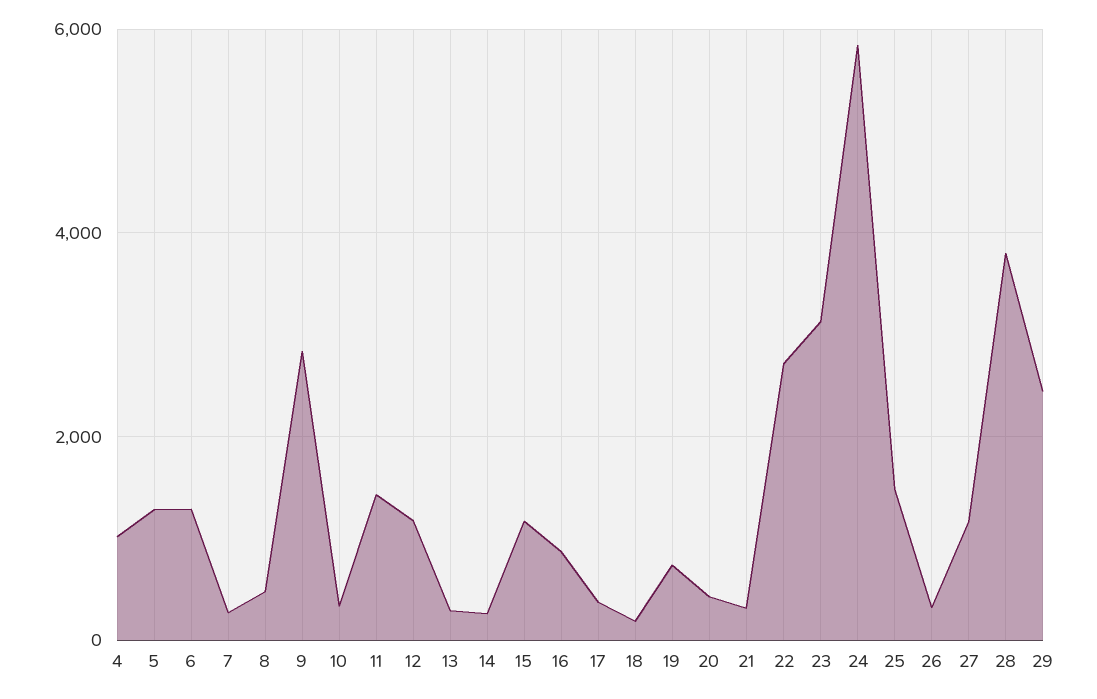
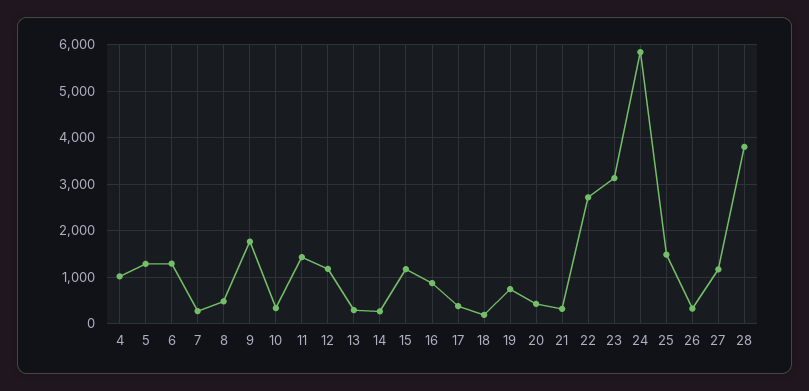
  {
    "4": 1000,
    "5": 1200,
    "6": 1200,
    "7": 200,
    "8": 400,
-   "9": 2800,
+   "9": 1800,
    "10": 400,
    "11": 1400,
    "12": 1200,
    "13": 200,
    "14": 200,
    "15": 1200,
    "16": 800,
    "17": 400,
    "18": 200,
    "19": 800,
    "20": 400,
    "21": 400,
    "22": 2800,
    "23": 3200,
    "24": 5800,
    "25": 1400,
    "26": 400,
    "27": 1200,
-   "28": 3800,
+   "28": 3800
-   "29": 2400
  }

